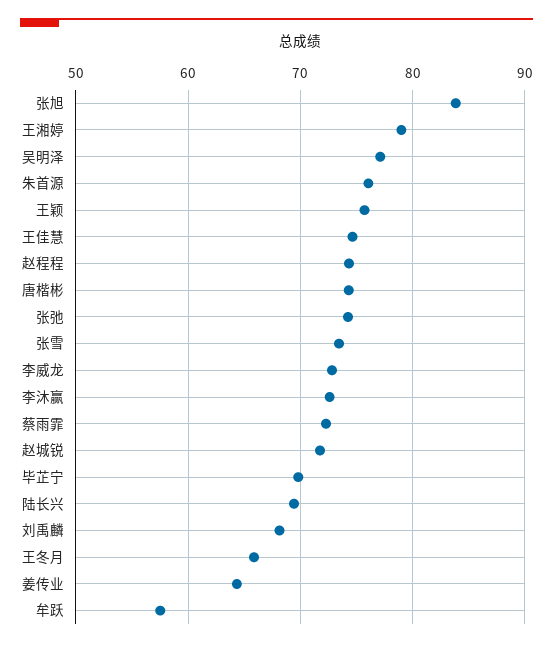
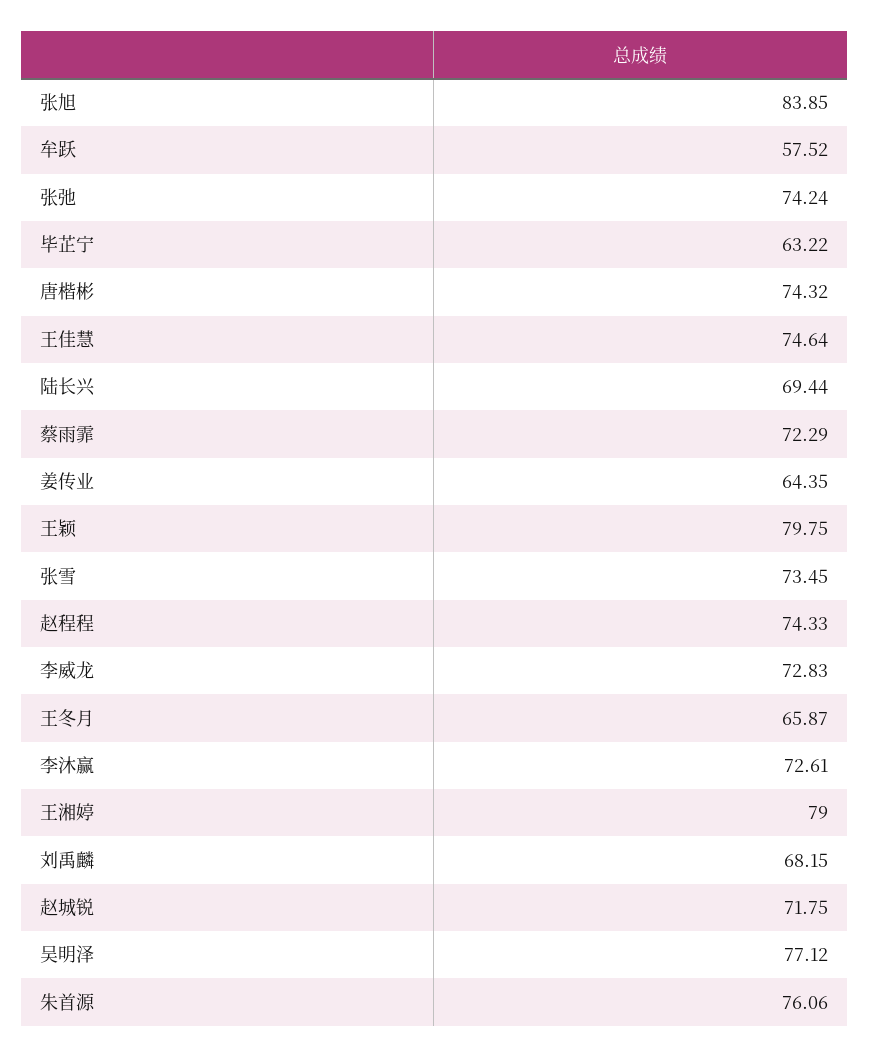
  {
    "张旭": 83.85,
    "王湘婷": 79,
    "吴明泽": 77.12,
    "朱首源": 76.06,
-   "王颖": 76,
+   "王颖": 79.75,
    "王佳慧": 74.64,
    "赵程程": 74.33,
    "唐楷彬": 74.32,
    "张弛": 74.24,
    "张雪": 73.45,
    "李威龙": 72.83,
    "李沐赢": 72.61,
    "蔡雨霏": 72.29,
    "赵城锐": 71.75,
-   "毕芷宁": 70,
+   "毕芷宁": 63.22,
    "陆长兴": 69.44,
    "刘禹麟": 68.15,
    "王冬月": 65.87,
    "姜传业": 64.35,
    "牟跃": 57.52
  }

